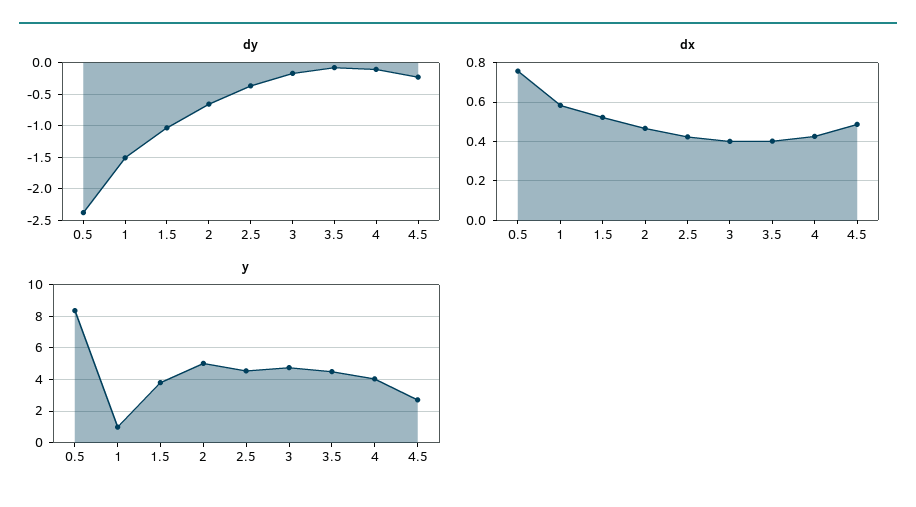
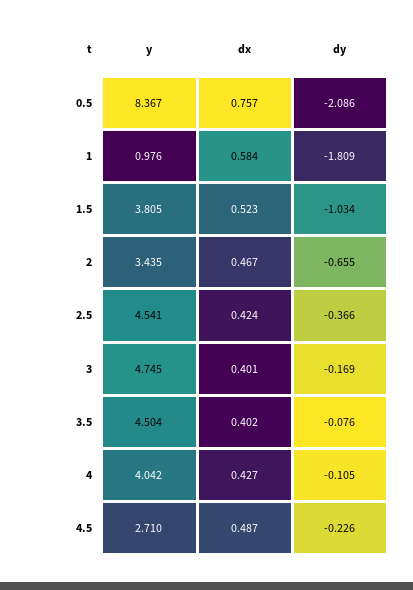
  {
    "dy": {
-     "0.5": -2.4,
+     "0.5": -2.086,
-     "1": -1.5,
+     "1": -1.809,
      "1.5": -1.034,
      "2": -0.655,
      "2.5": -0.366,
      "3": -0.169,
      "3.5": -0.076,
      "4": -0.105,
      "4.5": -0.226
    },
    "dx": {
      "0.5": 0.757,
      "1": 0.584,
      "1.5": 0.523,
      "2": 0.467,
      "2.5": 0.424,
      "3": 0.401,
      "3.5": 0.402,
      "4": 0.427,
      "4.5": 0.487
    },
    "y": {
      "0.5": 8.367,
      "1": 0.976,
      "1.5": 3.805,
-     "2": 5,
+     "2": 3.435,
      "2.5": 4.541,
      "3": 4.745,
      "3.5": 4.504,
      "4": 4.042,
      "4.5": 2.71
    }
  }

